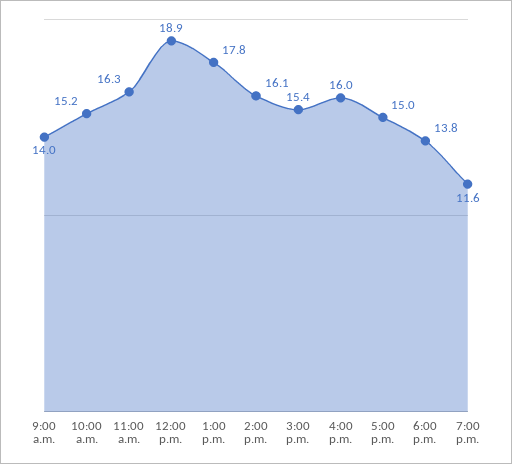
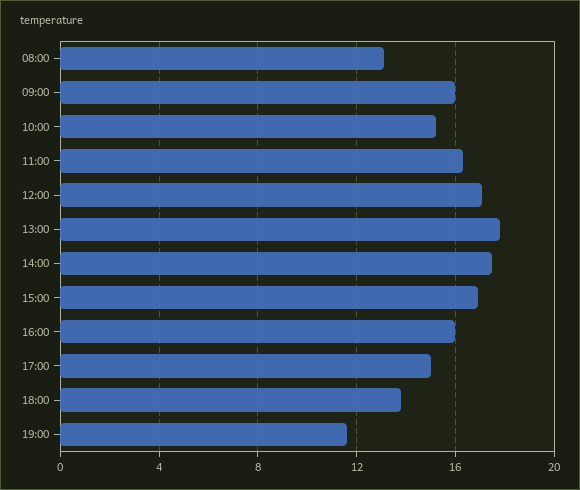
  {
-   "9:00 a.m.": 14,
+   "9:00 a.m.": 16,
    "10:00 a.m.": 15.2,
    "11:00 a.m.": 16.3,
-   "12:00 p.m.": 18.9,
+   "12:00 p.m.": 17,
    "1:00 p.m.": 17.8,
-   "2:00 p.m.": 16.1,
+   "2:00 p.m.": 17.5,
-   "3:00 p.m.": 15.4,
+   "3:00 p.m.": 17,
    "4:00 p.m.": 16,
    "5:00 p.m.": 15,
    "6:00 p.m.": 13.8,
-   "7:00 p.m.": 11.6
+   "7:00 p.m.": 11.6,
+   "08:00": 13
  }

